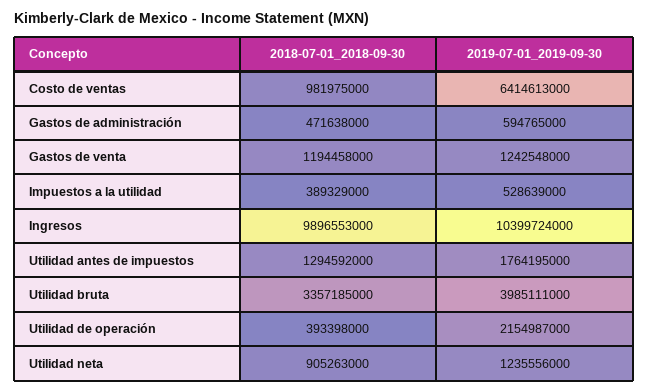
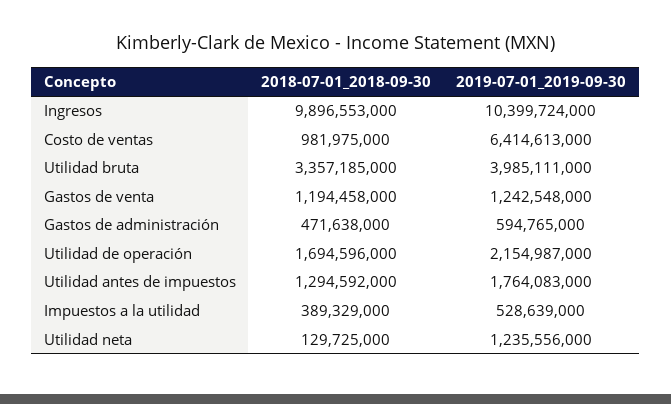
  {
    "2018-07-01_2018-09-30": {
      "Costo de ventas": 981975000,
      "Gastos de administración": 471638000,
      "Gastos de venta": 1194458000,
      "Impuestos a la utilidad": 389329000,
      "Ingresos": 9896553000,
      "Utilidad antes de impuestos": 1294592000,
      "Utilidad bruta": 3357185000,
-     "Utilidad de operación": 393398000,
+     "Utilidad de operación": 1694596000,
-     "Utilidad neta": 905263000
+     "Utilidad neta": 129725000
    },
    "2019-07-01_2019-09-30": {
      "Costo de ventas": 6414613000,
      "Gastos de administración": 594765000,
      "Gastos de venta": 1242548000,
      "Impuestos a la utilidad": 528639000,
      "Ingresos": 10399724000,
-     "Utilidad antes de impuestos": 1764195000,
+     "Utilidad antes de impuestos": 1764083000,
      "Utilidad bruta": 3985111000,
      "Utilidad de operación": 2154987000,
      "Utilidad neta": 1235556000
    }
  }

